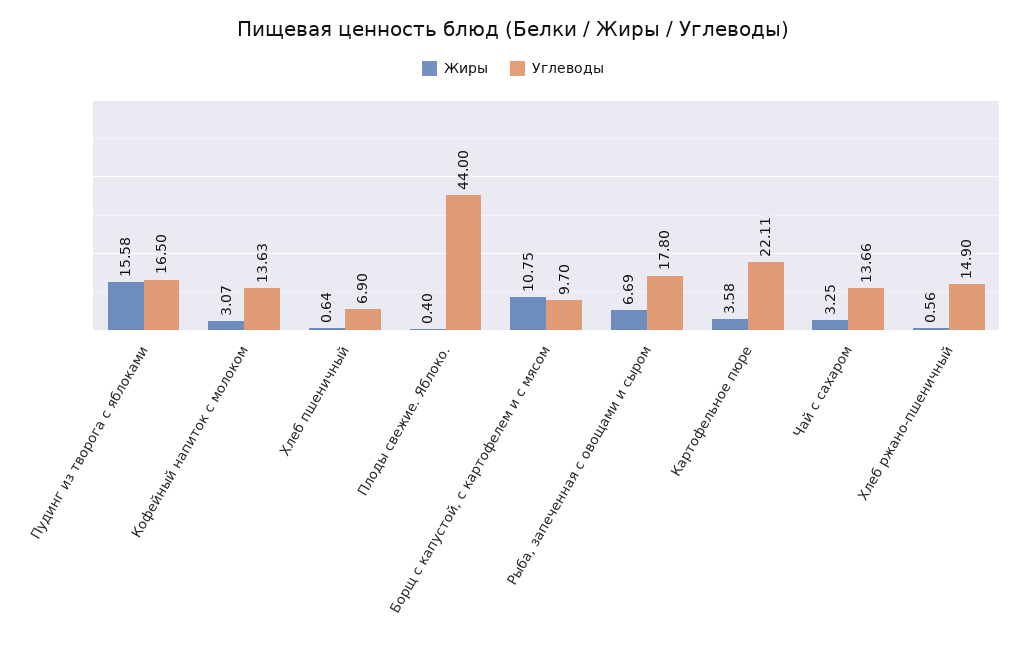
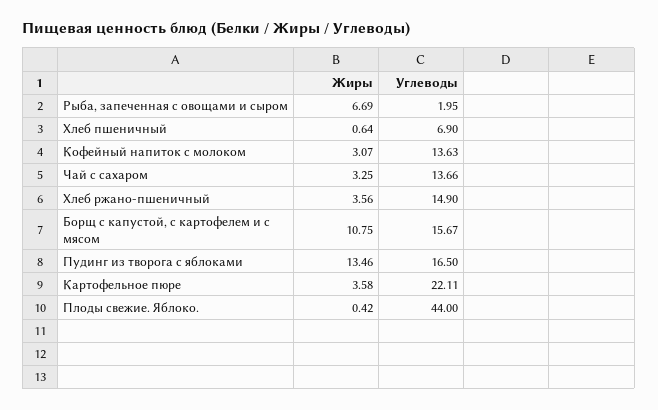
  {
    "Жиры": {
-     "Пудинг из творога с яблоками": 15.58,
+     "Пудинг из творога с яблоками": 13.46,
      "Кофейный напиток с молоком": 3.07,
      "Хлеб пшеничный": 0.64,
-     "Плоды свежие. Яблоко.": 0.4,
+     "Плоды свежие. Яблоко.": 0.42,
      "Борщ с капустой, с картофелем и с мясом": 10.75,
      "Рыба, запеченная с овощами и сыром": 6.69,
      "Картофельное пюре": 3.58,
      "Чай с сахаром": 3.25,
-     "Хлеб ржано-пшеничный": 0.56
+     "Хлеб ржано-пшеничный": 3.56
    },
    "Углеводы": {
      "Пудинг из творога с яблоками": 16.5,
      "Кофейный напиток с молоком": 13.63,
      "Хлеб пшеничный": 6.9,
      "Плоды свежие. Яблоко.": 44,
-     "Борщ с капустой, с картофелем и с мясом": 9.7,
+     "Борщ с капустой, с картофелем и с мясом": 15.67,
-     "Рыба, запеченная с овощами и сыром": 17.8,
+     "Рыба, запеченная с овощами и сыром": 1.95,
      "Картофельное пюре": 22.11,
      "Чай с сахаром": 13.66,
      "Хлеб ржано-пшеничный": 14.9
    }
  }

